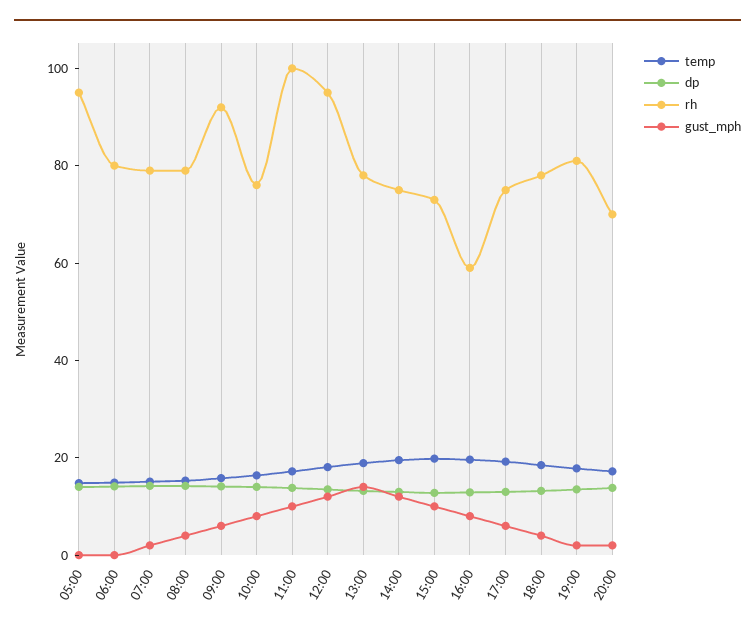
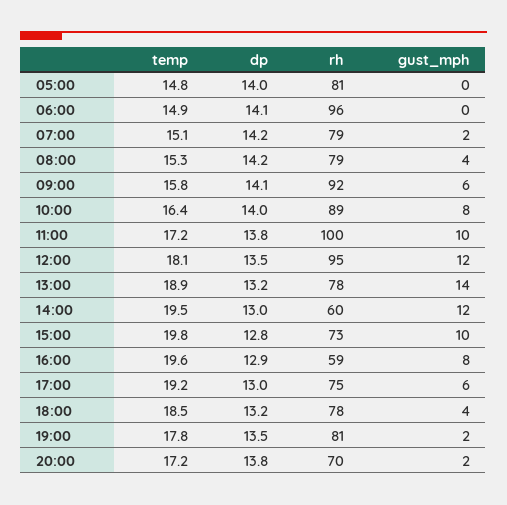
  {
    "temp": {
      "05:00": 14.8,
      "06:00": 14.9,
      "07:00": 15.1,
      "08:00": 15.3,
      "09:00": 15.8,
      "10:00": 16.4,
      "11:00": 17.2,
      "12:00": 18.1,
      "13:00": 18.9,
      "14:00": 19.5,
      "15:00": 19.8,
      "16:00": 19.6,
      "17:00": 19.2,
      "18:00": 18.5,
      "19:00": 17.8,
      "20:00": 17.2
    },
    "dp": {
      "05:00": 14,
      "06:00": 14.1,
      "07:00": 14.2,
      "08:00": 14.2,
      "09:00": 14.1,
      "10:00": 14,
      "11:00": 13.8,
      "12:00": 13.5,
      "13:00": 13.2,
      "14:00": 13,
      "15:00": 12.8,
      "16:00": 12.9,
      "17:00": 13,
      "18:00": 13.2,
      "19:00": 13.5,
      "20:00": 13.8
    },
    "rh": {
-     "05:00": 95,
+     "05:00": 81,
-     "06:00": 80,
+     "06:00": 96,
      "07:00": 79,
      "08:00": 79,
      "09:00": 92,
-     "10:00": 75,
+     "10:00": 89,
      "11:00": 100,
      "12:00": 95,
      "13:00": 78,
-     "14:00": 75,
+     "14:00": 60,
      "15:00": 73,
      "16:00": 59,
      "17:00": 75,
      "18:00": 78,
      "19:00": 81,
      "20:00": 70
    },
    "gust_mph": {
      "05:00": 0,
      "06:00": 0,
      "07:00": 2,
      "08:00": 4,
      "09:00": 6,
      "10:00": 8,
      "11:00": 10,
      "12:00": 12,
      "13:00": 14,
      "14:00": 12,
      "15:00": 10,
      "16:00": 8,
      "17:00": 6,
      "18:00": 4,
      "19:00": 2,
      "20:00": 2
    }
  }

